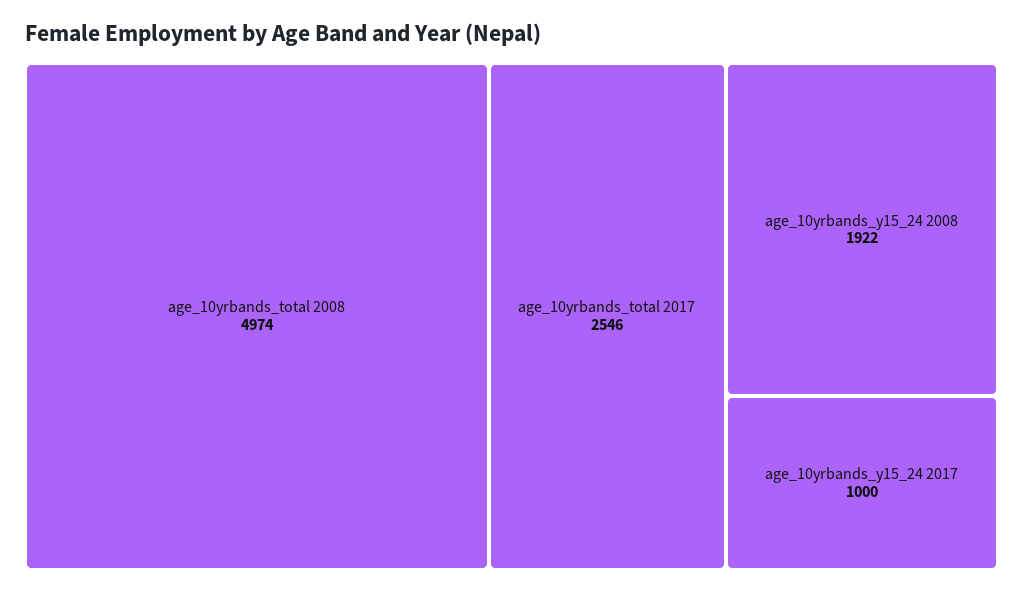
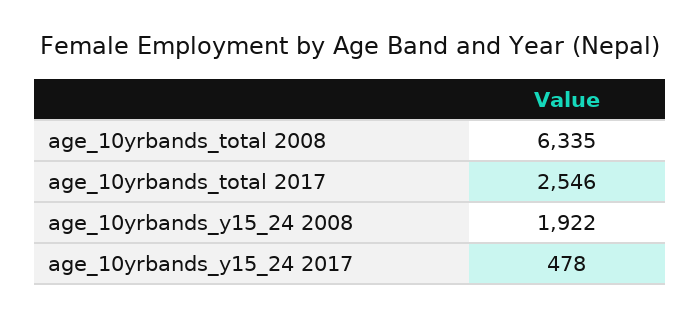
  {
-   "age_10yrbands_total 2008": 4974,
+   "age_10yrbands_total 2008": 6335,
    "age_10yrbands_total 2017": 2546,
    "age_10yrbands_y15_24 2008": 1922,
-   "age_10yrbands_y15_24 2017": 1000
+   "age_10yrbands_y15_24 2017": 478
  }

